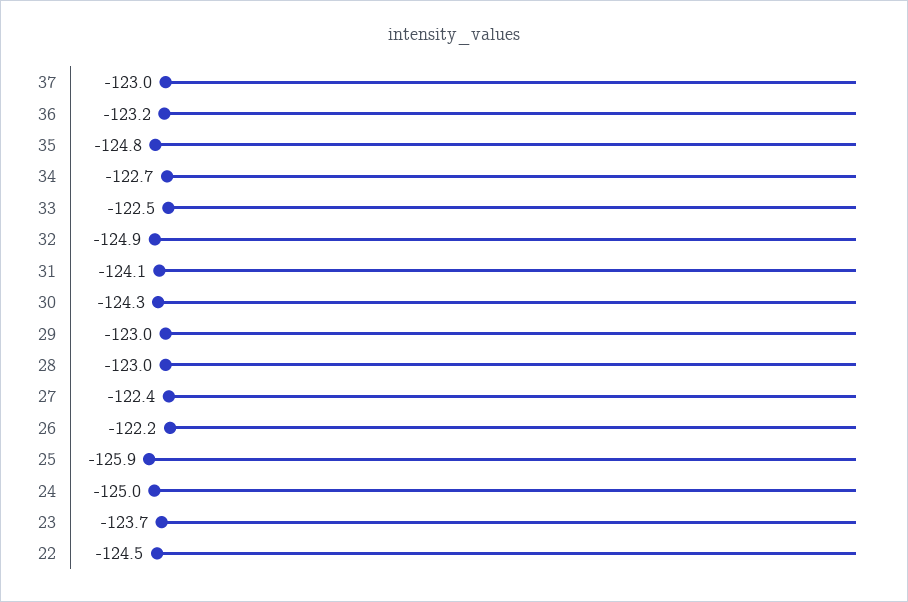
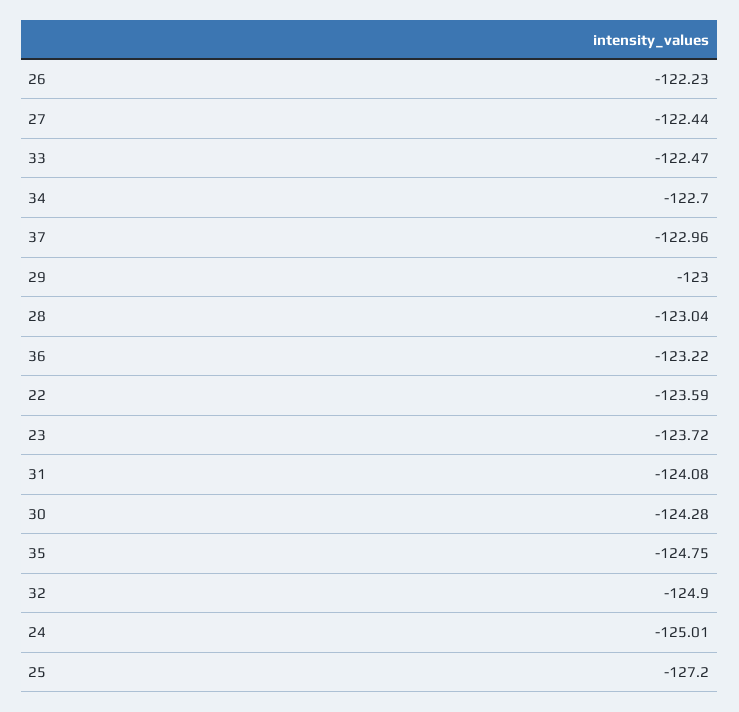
  {
    "37": -122.96,
    "36": -123.22,
    "35": -124.75,
    "34": -122.7,
    "33": -122.47,
    "32": -124.9,
    "31": -124.08,
    "30": -124.28,
    "29": -123,
    "28": -123.04,
    "27": -122.44,
    "26": -122.23,
-   "25": -125.9,
+   "25": -127.2,
    "24": -125.01,
    "23": -123.72,
-   "22": -124.5
+   "22": -123.59
  }

